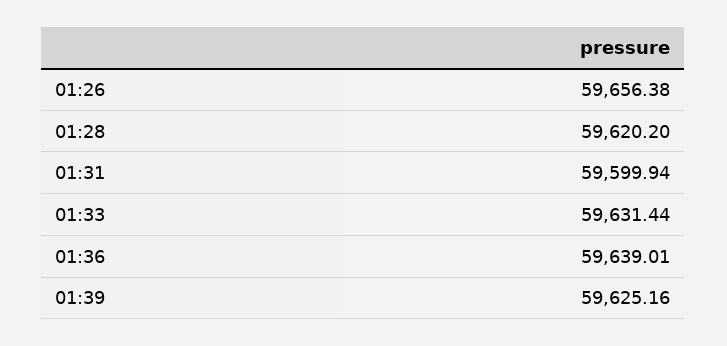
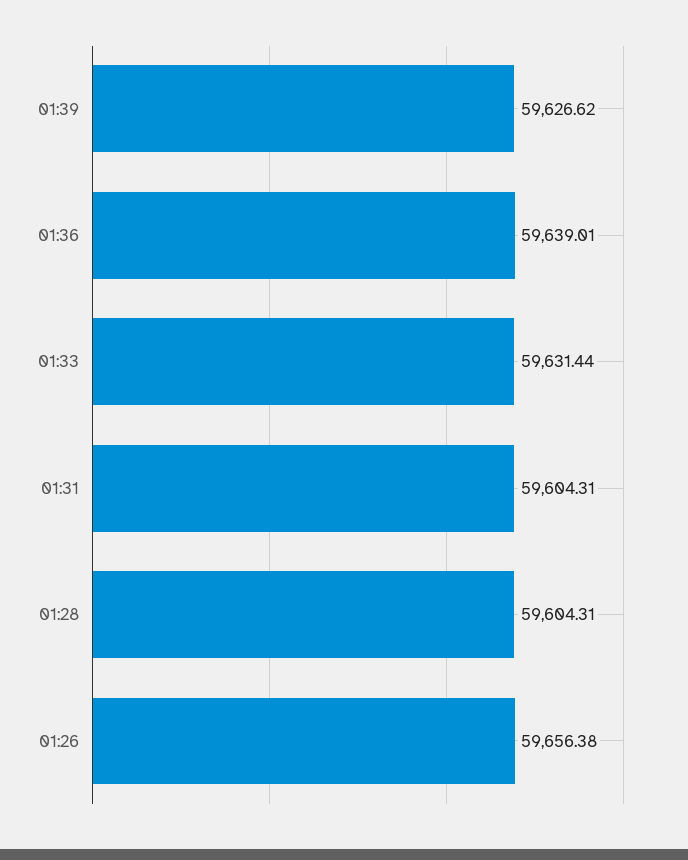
  {
    "01:26": 59656.38,
-   "01:28": 59620.2,
+   "01:28": 59604.31,
-   "01:31": 59599.94,
+   "01:31": 59604.31,
    "01:33": 59631.44,
    "01:36": 59639.01,
-   "01:39": 59625.16
+   "01:39": 59626.62
  }

